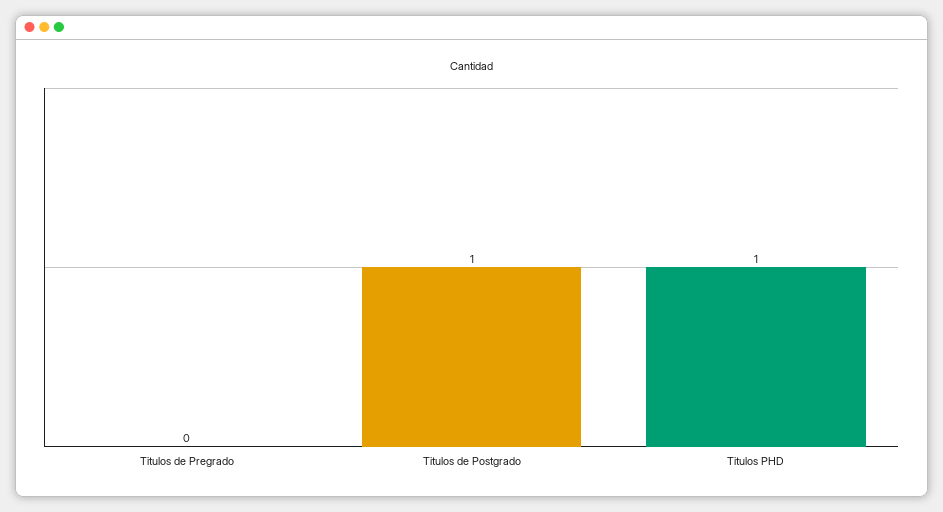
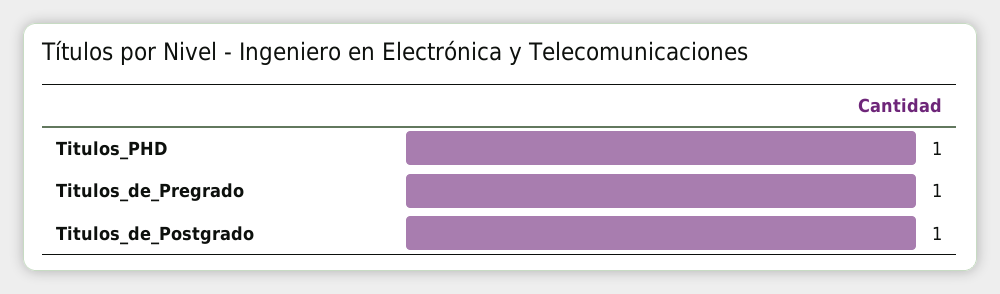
  {
-   "Titulos de Pregrado": 0,
+   "Titulos de Pregrado": 1,
    "Titulos de Postgrado": 1,
    "Titulos PHD": 1
  }

